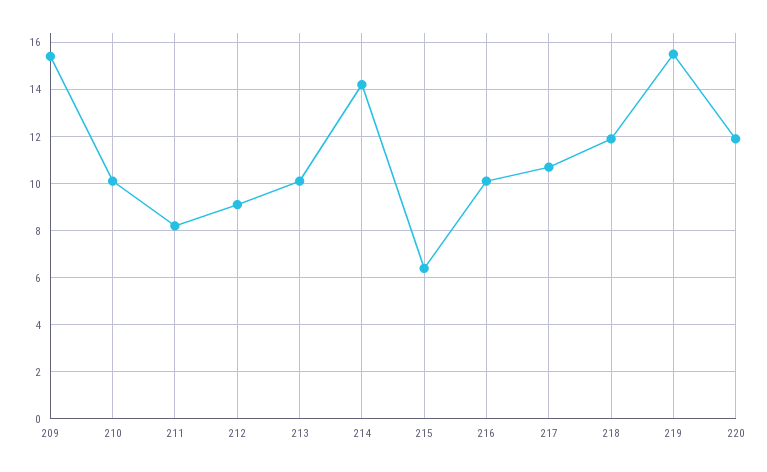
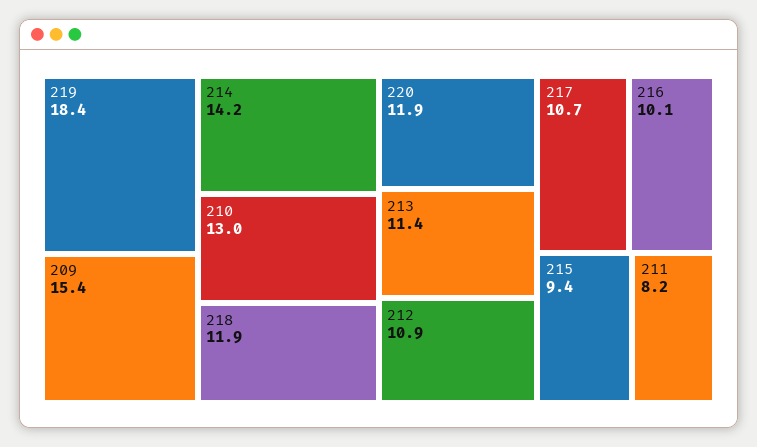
  {
    "209": 15.4,
-   "210": 10,
+   "210": 13,
    "211": 8.2,
-   "212": 9,
+   "212": 10.9,
-   "213": 10,
+   "213": 11.4,
    "214": 14.2,
-   "215": 6.5,
+   "215": 9.4,
    "216": 10.1,
    "217": 10.7,
    "218": 11.9,
-   "219": 15.5,
+   "219": 18.4,
    "220": 11.9
  }

